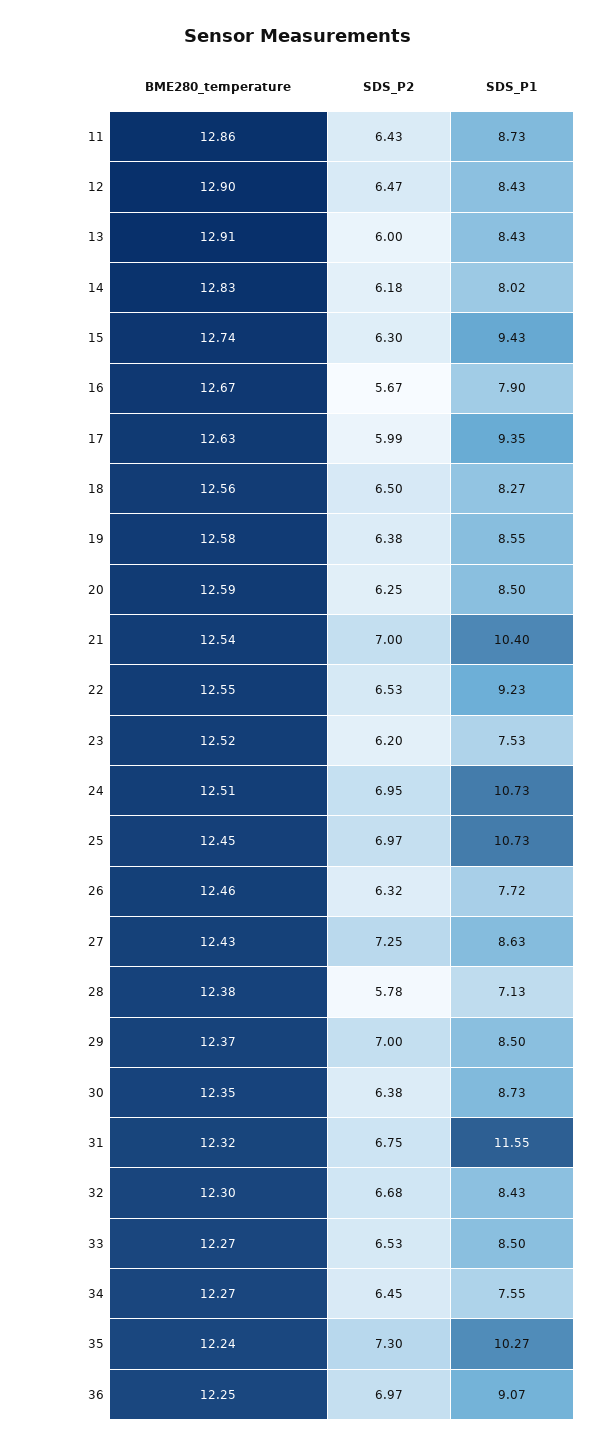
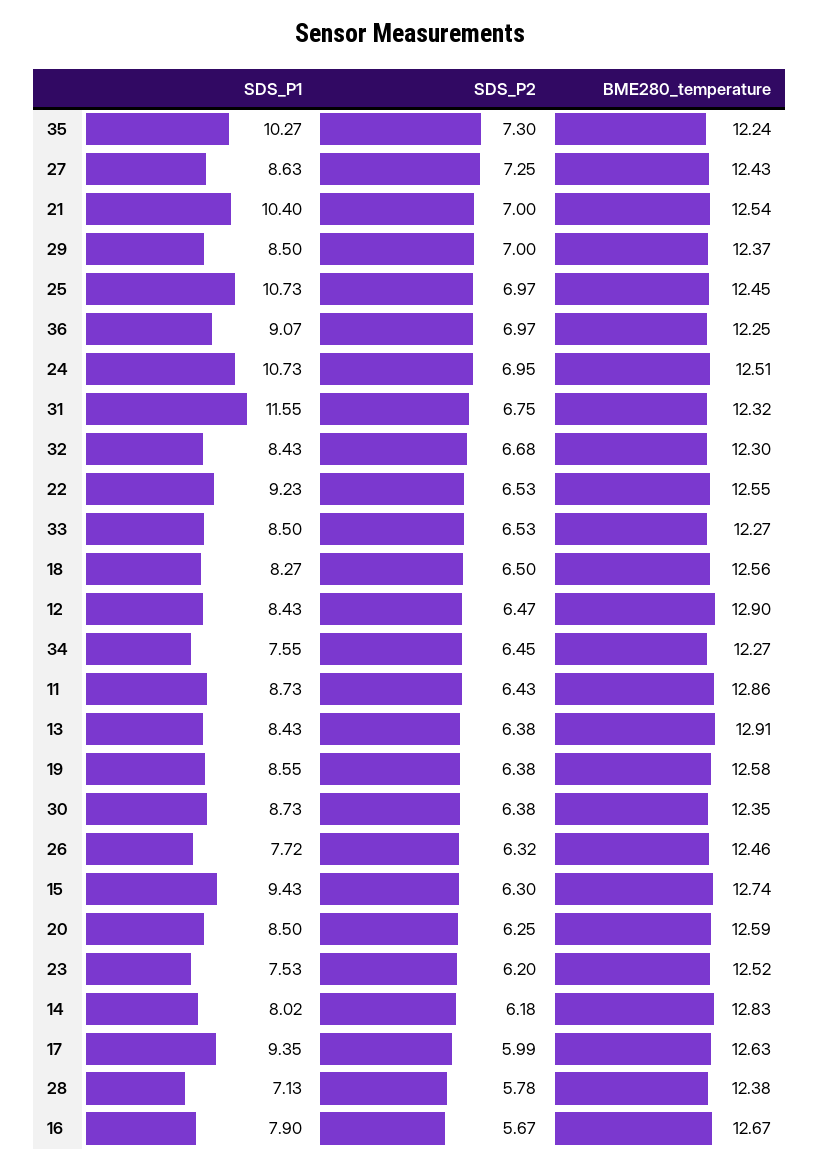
  {
    "BME280_temperature": {
      "11": 12.86,
      "12": 12.9,
      "13": 12.91,
      "14": 12.83,
      "15": 12.74,
      "16": 12.67,
      "17": 12.63,
      "18": 12.56,
      "19": 12.58,
      "20": 12.59,
      "21": 12.54,
      "22": 12.55,
      "23": 12.52,
      "24": 12.51,
      "25": 12.45,
      "26": 12.46,
      "27": 12.43,
      "28": 12.38,
      "29": 12.37,
      "30": 12.35,
      "31": 12.32,
      "32": 12.3,
      "33": 12.27,
      "34": 12.27,
      "35": 12.24,
      "36": 12.25
    },
    "SDS_P2": {
      "11": 6.43,
      "12": 6.47,
-     "13": 6,
+     "13": 6.38,
      "14": 6.18,
      "15": 6.3,
      "16": 5.67,
      "17": 5.99,
      "18": 6.5,
      "19": 6.38,
      "20": 6.25,
      "21": 7,
      "22": 6.53,
      "23": 6.2,
      "24": 6.95,
      "25": 6.97,
      "26": 6.32,
      "27": 7.25,
      "28": 5.78,
      "29": 7,
      "30": 6.38,
      "31": 6.75,
      "32": 6.68,
      "33": 6.53,
      "34": 6.45,
      "35": 7.3,
      "36": 6.97
    },
    "SDS_P1": {
      "11": 8.73,
      "12": 8.43,
      "13": 8.43,
      "14": 8.02,
      "15": 9.43,
      "16": 7.9,
      "17": 9.35,
      "18": 8.27,
      "19": 8.55,
      "20": 8.5,
      "21": 10.4,
      "22": 9.23,
      "23": 7.53,
      "24": 10.73,
      "25": 10.73,
      "26": 7.72,
      "27": 8.63,
      "28": 7.13,
      "29": 8.5,
      "30": 8.73,
      "31": 11.55,
      "32": 8.43,
      "33": 8.5,
      "34": 7.55,
      "35": 10.27,
      "36": 9.07
    }
  }

